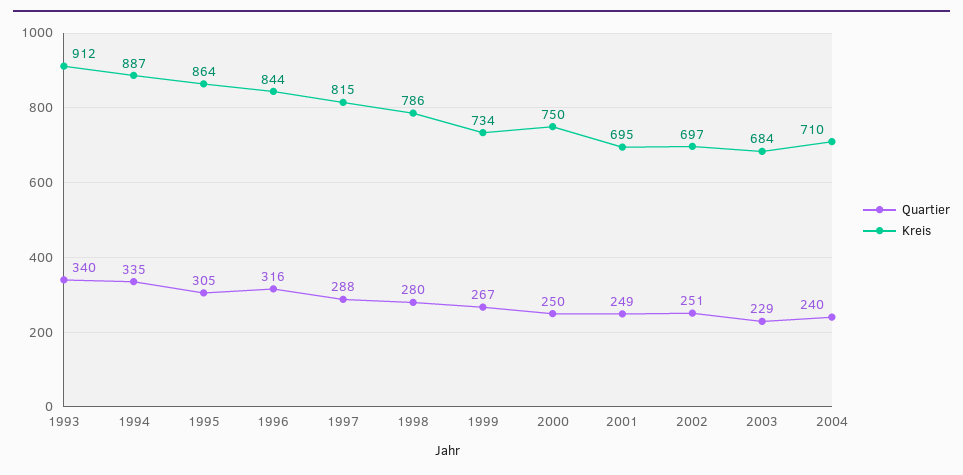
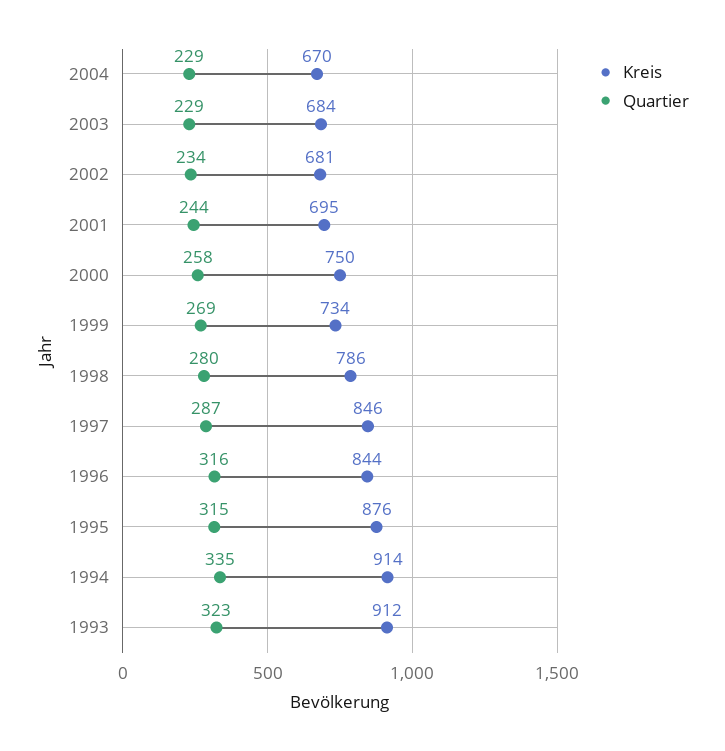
  {
    "Quartier": {
-     "1993": 340,
+     "1993": 323,
      "1994": 335,
-     "1995": 305,
+     "1995": 315,
      "1996": 316,
-     "1997": 288,
+     "1997": 287,
      "1998": 280,
-     "1999": 267,
+     "1999": 269,
-     "2000": 250,
+     "2000": 258,
-     "2001": 249,
+     "2001": 244,
-     "2002": 251,
+     "2002": 234,
      "2003": 229,
-     "2004": 240
+     "2004": 229
    },
    "Kreis": {
      "1993": 912,
-     "1994": 887,
+     "1994": 914,
-     "1995": 864,
+     "1995": 876,
      "1996": 844,
-     "1997": 815,
+     "1997": 846,
      "1998": 786,
      "1999": 734,
      "2000": 750,
      "2001": 695,
-     "2002": 697,
+     "2002": 681,
      "2003": 684,
-     "2004": 710
+     "2004": 670
    }
  }

